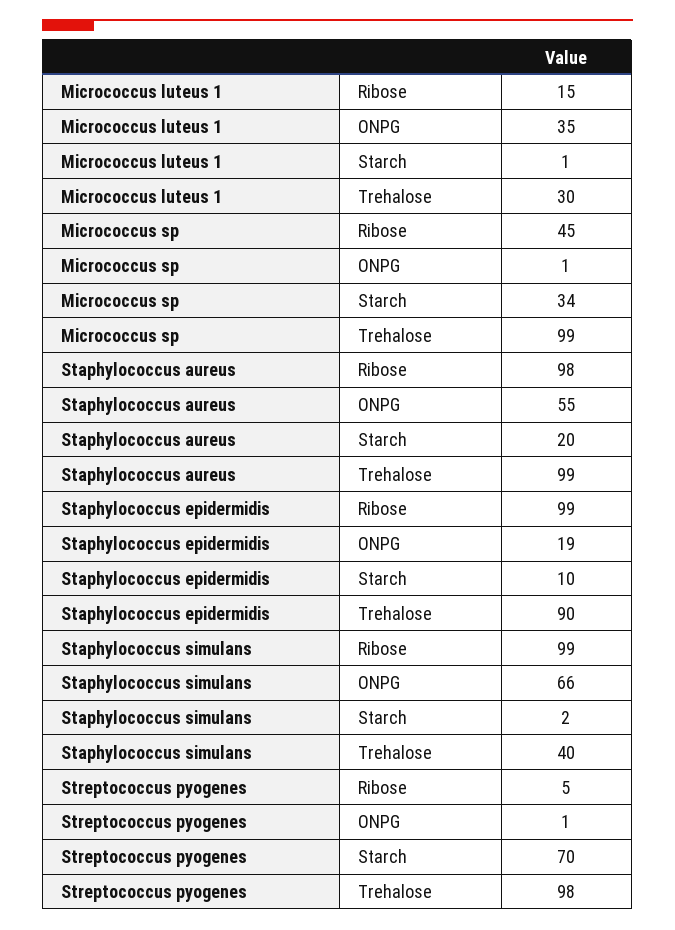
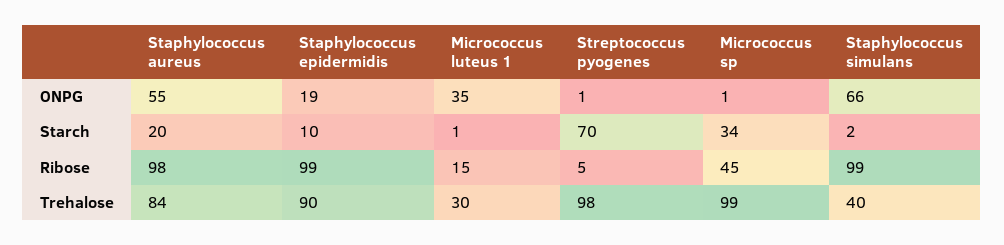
  {
    "Micrococcus luteus 1": {
      "Ribose": 15,
      "ONPG": 35,
      "Starch": 1,
      "Trehalose": 30
    },
    "Micrococcus sp": {
      "Ribose": 45,
      "ONPG": 1,
      "Starch": 34,
      "Trehalose": 99
    },
    "Staphylococcus aureus": {
      "Ribose": 98,
      "ONPG": 55,
      "Starch": 20,
-     "Trehalose": 99
+     "Trehalose": 84
    },
    "Staphylococcus epidermidis": {
      "Ribose": 99,
      "ONPG": 19,
      "Starch": 10,
      "Trehalose": 90
    },
    "Staphylococcus simulans": {
      "Ribose": 99,
      "ONPG": 66,
      "Starch": 2,
      "Trehalose": 40
    },
    "Streptococcus pyogenes": {
      "Ribose": 5,
      "ONPG": 1,
      "Starch": 70,
      "Trehalose": 98
    }
  }

